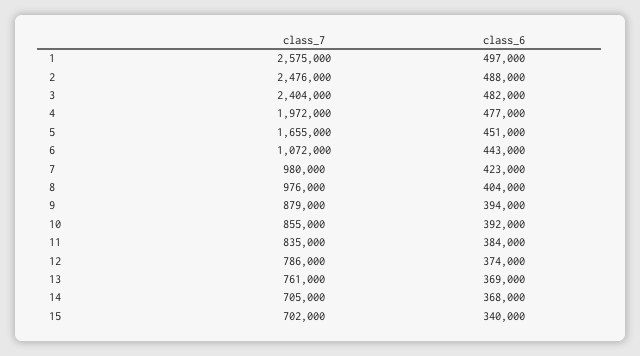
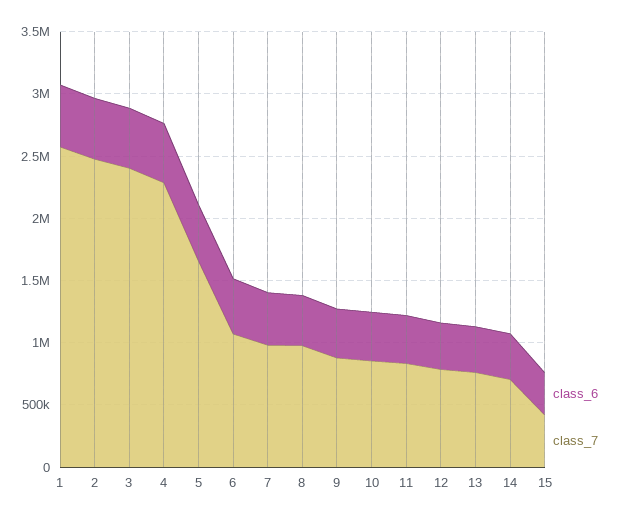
  {
    "class_7": {
      "1": 2575000,
      "2": 2476000,
      "3": 2404000,
-     "4": 1972000,
+     "4": 2300000,
      "5": 1655000,
      "6": 1072000,
      "7": 980000,
      "8": 976000,
      "9": 879000,
      "10": 855000,
      "11": 835000,
      "12": 786000,
      "13": 761000,
      "14": 705000,
-     "15": 702000
+     "15": 400000
    },
    "class_6": {
      "1": 497000,
      "2": 488000,
      "3": 482000,
      "4": 477000,
      "5": 451000,
      "6": 443000,
      "7": 423000,
      "8": 404000,
      "9": 394000,
      "10": 392000,
      "11": 384000,
      "12": 374000,
      "13": 369000,
      "14": 368000,
      "15": 340000
    }
  }

